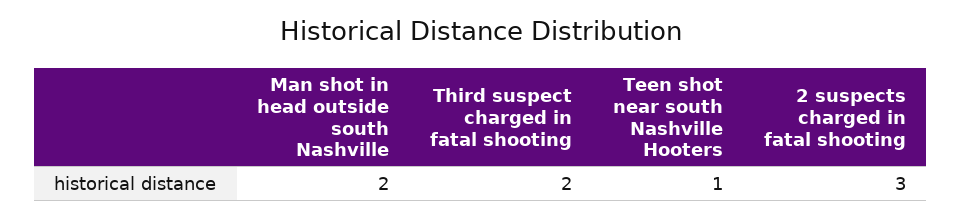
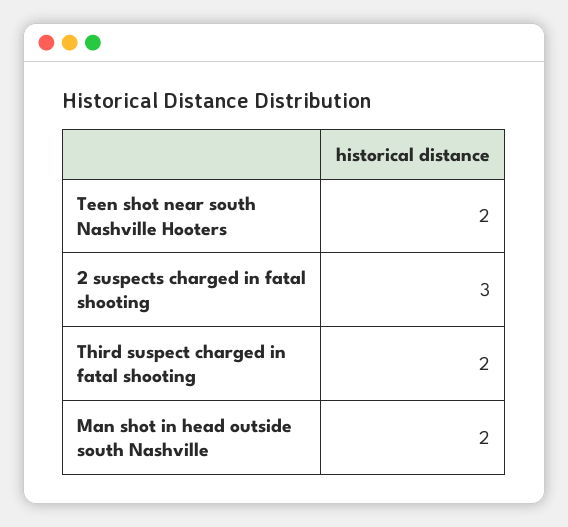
  {
    "Man shot in head outside south Nashville": 2,
    "Third suspect charged in fatal shooting": 2,
-   "Teen shot near south Nashville Hooters": 1,
+   "Teen shot near south Nashville Hooters": 2,
    "2 suspects charged in fatal shooting": 3
  }

